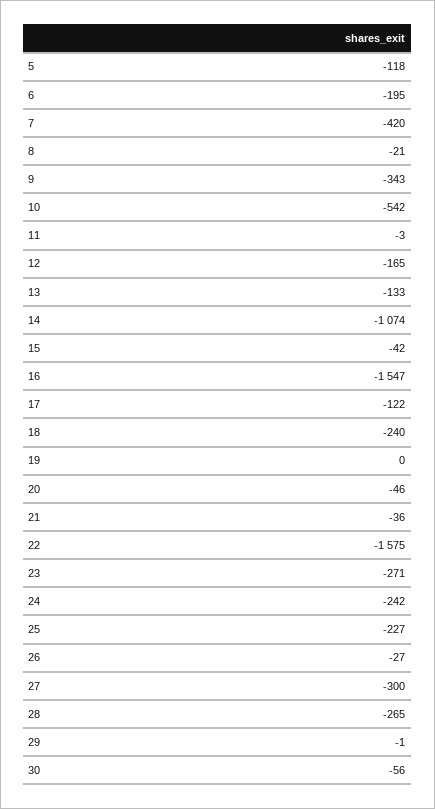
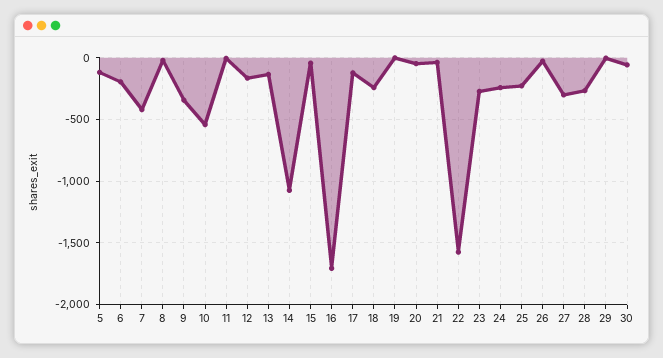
  {
    "5": -118,
    "6": -195,
    "7": -420,
    "8": -21,
    "9": -343,
    "10": -542,
    "11": -3,
    "12": -165,
    "13": -133,
    "14": -1074,
    "15": -42,
-   "16": -1547,
+   "16": -1700,
    "17": -122,
    "18": -240,
    "19": 0,
    "20": -46,
    "21": -36,
    "22": -1575,
    "23": -271,
    "24": -242,
    "25": -227,
    "26": -27,
    "27": -300,
    "28": -265,
    "29": -1,
    "30": -56
  }

